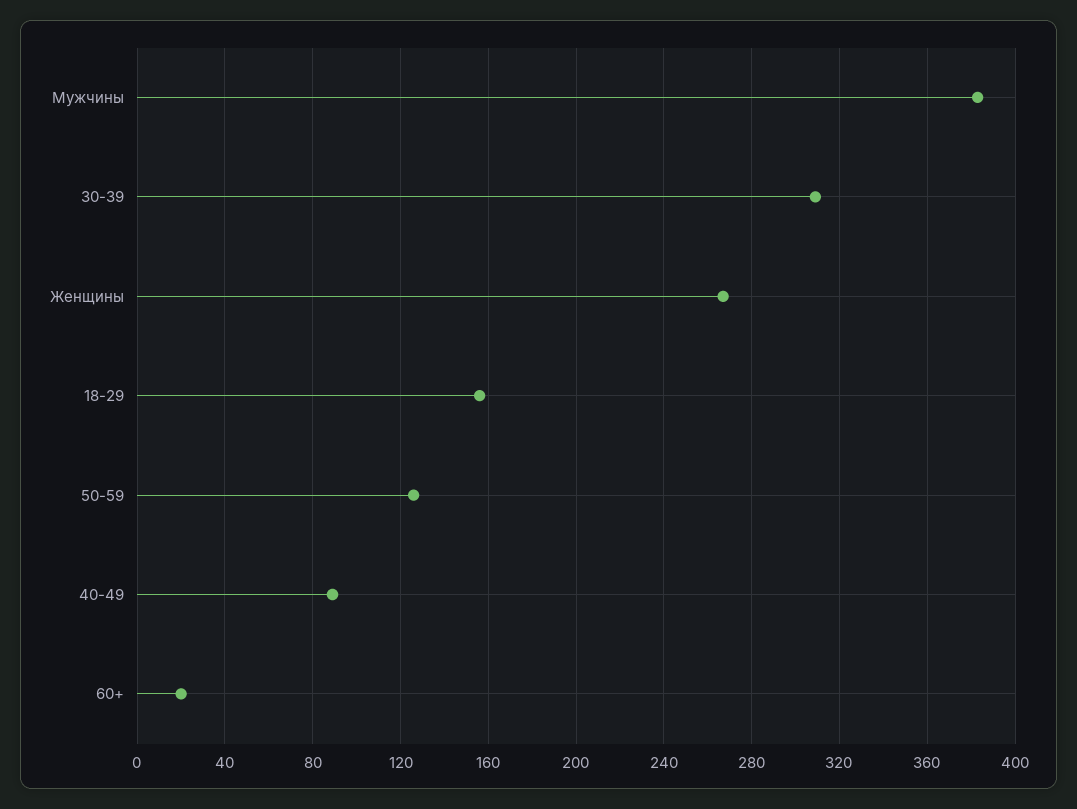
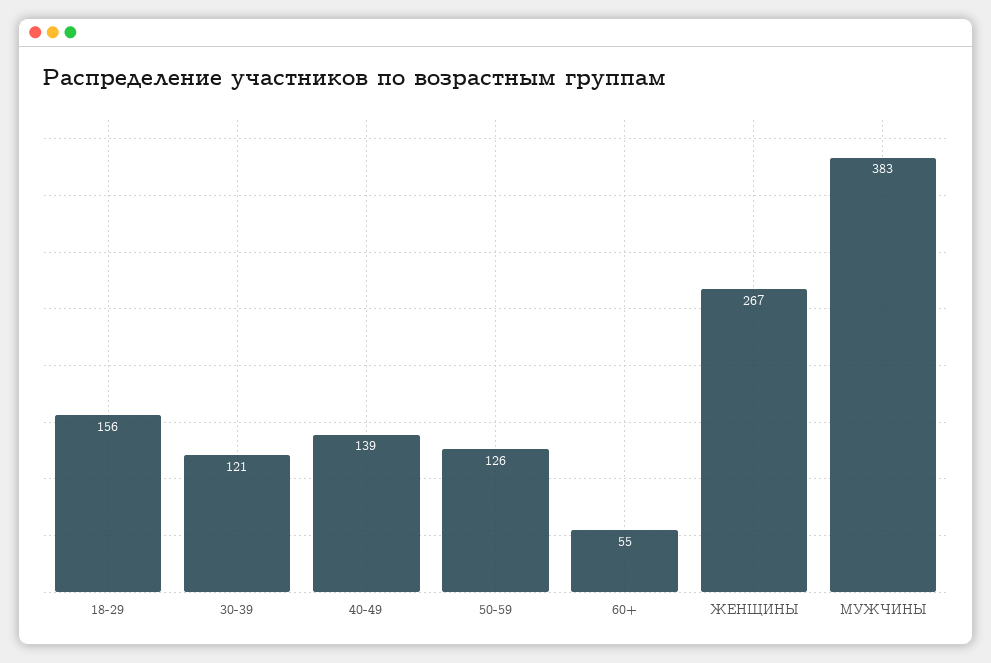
  {
    "Мужчины": 383,
-   "30-39": 310,
+   "30-39": 121,
    "Женщины": 267,
    "18-29": 156,
    "50-59": 126,
-   "40-49": 90,
+   "40-49": 139,
-   "60+": 20
+   "60+": 55
  }

